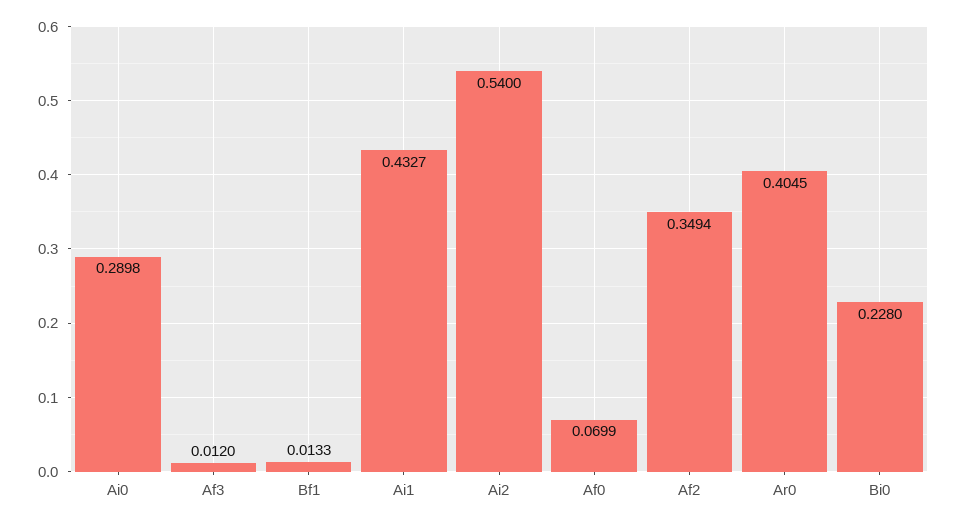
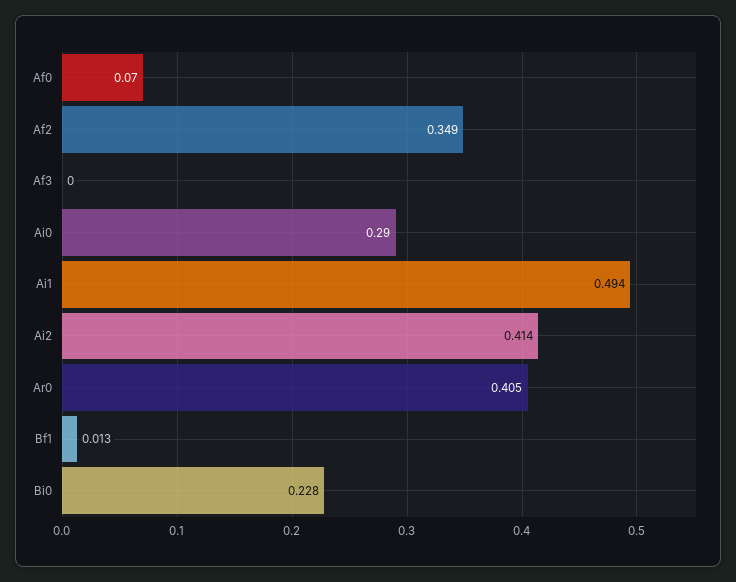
  {
    "Ai0": 0.2898,
-   "Af3": 0.012,
+   "Af3": 0,
    "Bf1": 0.0133,
-   "Ai1": 0.4327,
+   "Ai1": 0.494,
-   "Ai2": 0.54,
+   "Ai2": 0.414,
    "Af0": 0.0699,
    "Af2": 0.3494,
    "Ar0": 0.4045,
    "Bi0": 0.228
  }

